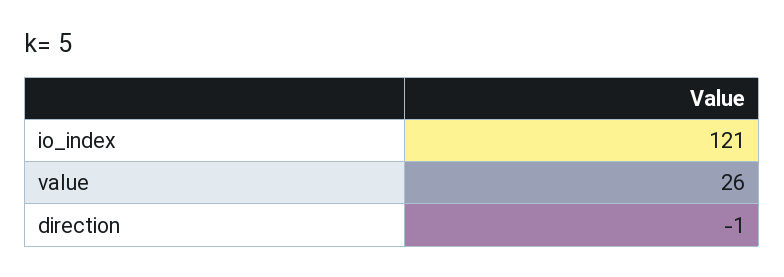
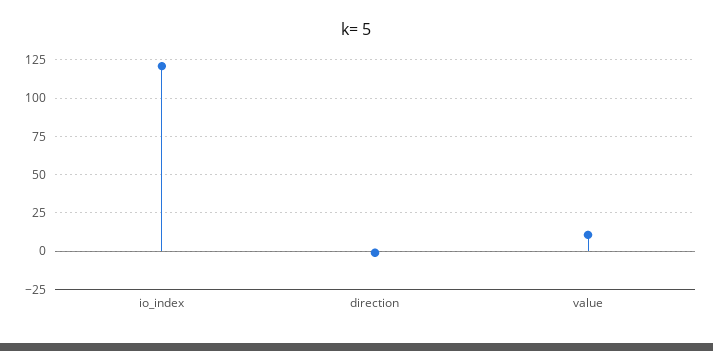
  {
    "io_index": 121,
-   "value": 26,
+   "value": 10,
    "direction": -1
  }

